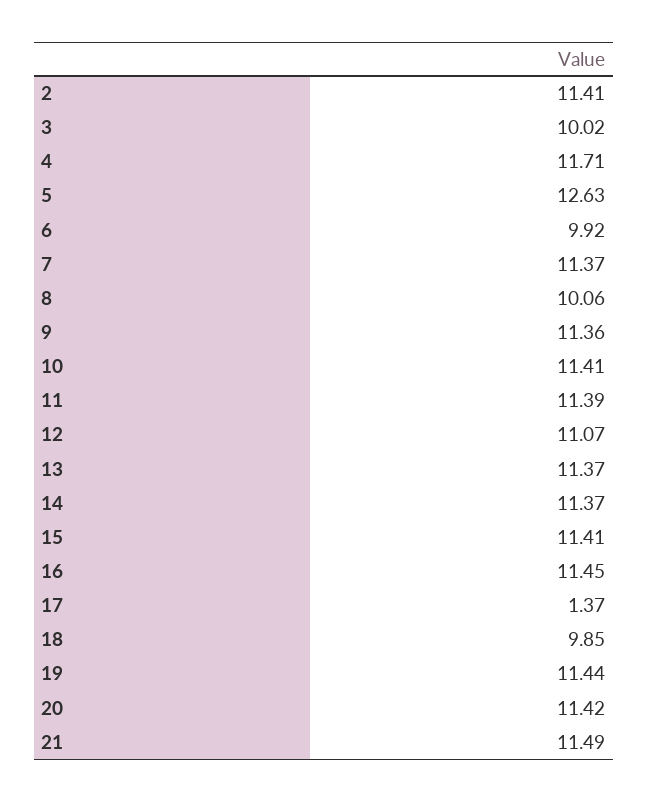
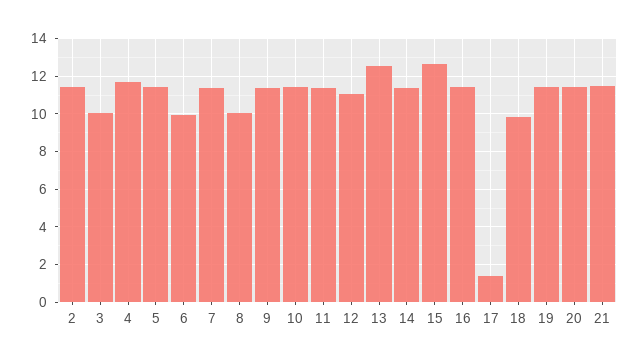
  {
    "2": 11.41,
    "3": 10.02,
    "4": 11.71,
-   "5": 12.63,
+   "5": 11.5,
    "6": 9.92,
    "7": 11.37,
    "8": 10.06,
    "9": 11.36,
    "10": 11.41,
    "11": 11.39,
    "12": 11.07,
-   "13": 11.37,
+   "13": 12.5,
    "14": 11.37,
-   "15": 11.41,
+   "15": 12.5,
    "16": 11.45,
    "17": 1.37,
    "18": 9.85,
    "19": 11.44,
    "20": 11.42,
    "21": 11.49
  }

